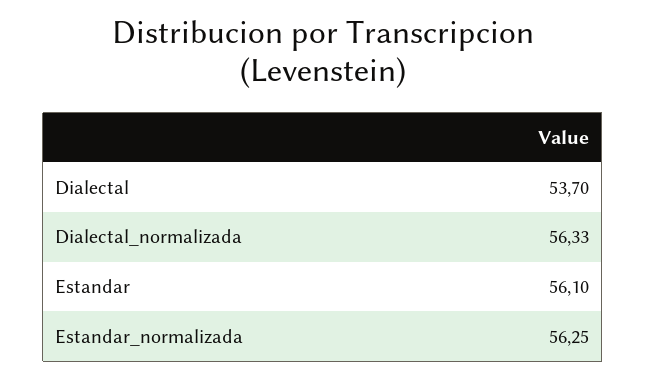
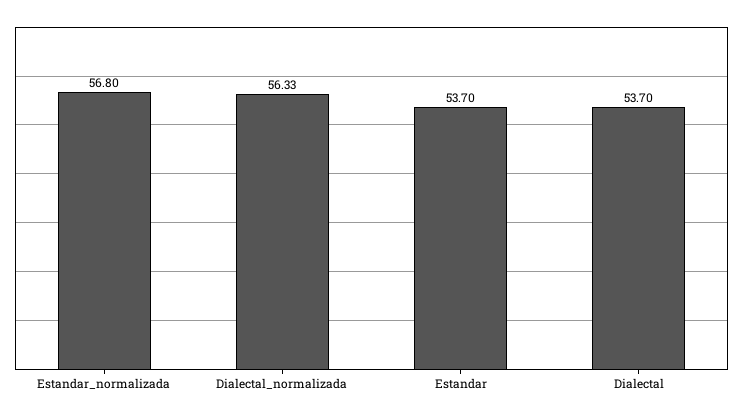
  {
    "Dialectal": 53.7,
    "Dialectal_normalizada": 56.33,
-   "Estandar": 56.1,
+   "Estandar": 53.7,
-   "Estandar_normalizada": 56.25
+   "Estandar_normalizada": 56.8
  }

